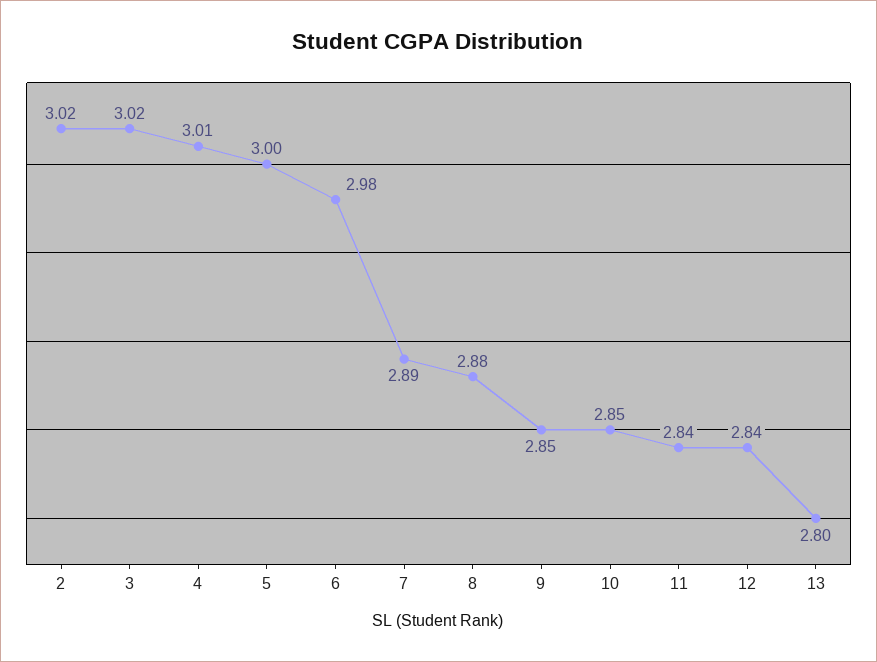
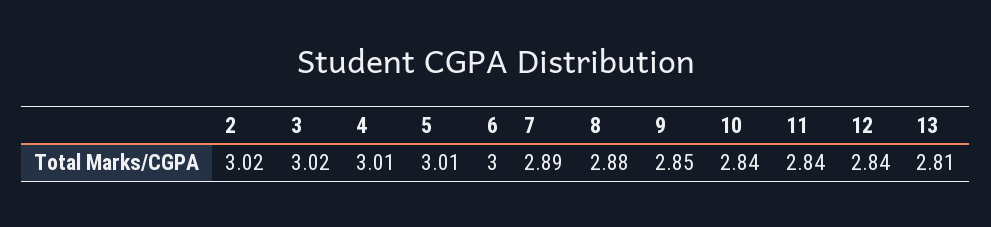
  {
    "2": 3.02,
    "3": 3.02,
    "4": 3.01,
-   "5": 3,
+   "5": 3.01,
-   "6": 2.98,
+   "6": 3,
    "7": 2.89,
    "8": 2.88,
    "9": 2.85,
-   "10": 2.85,
+   "10": 2.84,
    "11": 2.84,
    "12": 2.84,
-   "13": 2.8
+   "13": 2.81
  }

